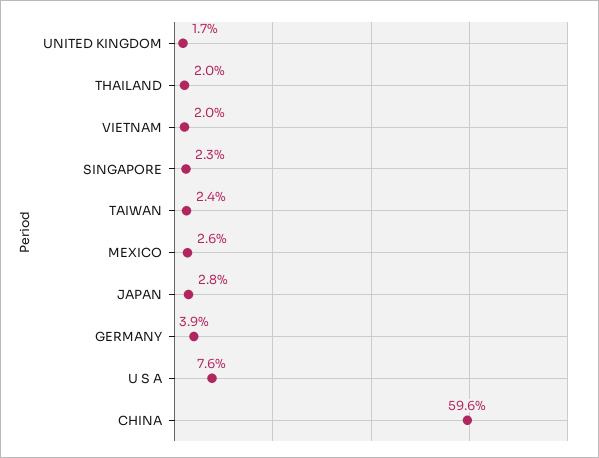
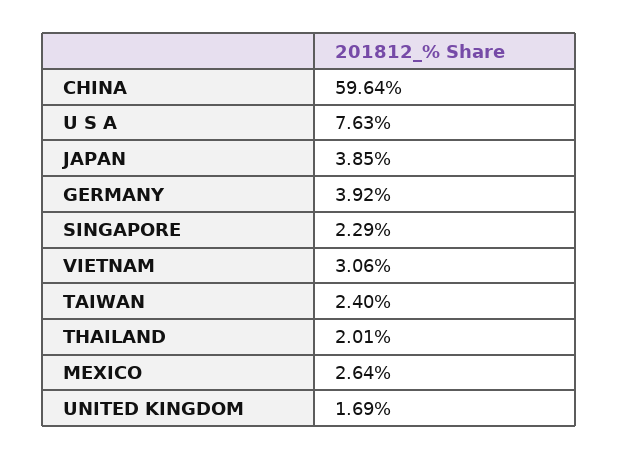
  {
    "UNITED KINGDOM": 1.69,
    "THAILAND": 2.01,
-   "VIETNAM": 2,
+   "VIETNAM": 3.06,
    "SINGAPORE": 2.29,
    "TAIWAN": 2.4,
    "MEXICO": 2.64,
-   "JAPAN": 2.8,
+   "JAPAN": 3.85,
    "GERMANY": 3.92,
    "U S A": 7.63,
    "CHINA": 59.64
  }

